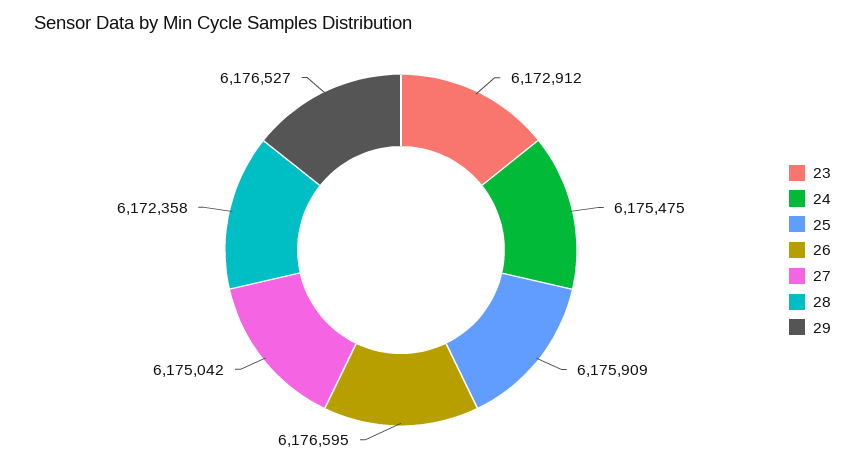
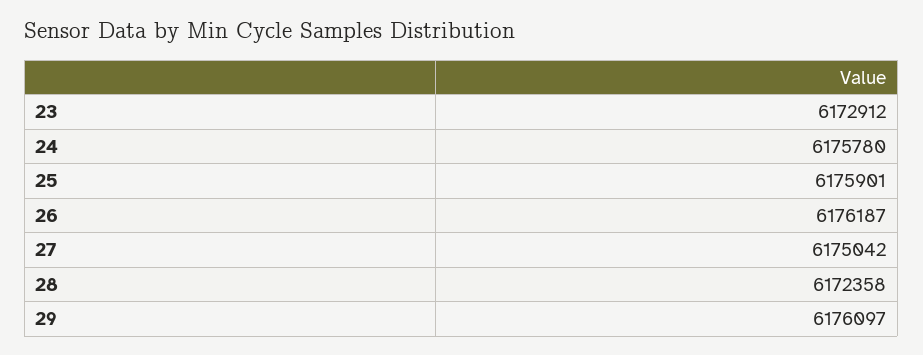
  {
    "23": 6172912,
-   "24": 6175475,
+   "24": 6175780,
-   "25": 6175909,
+   "25": 6175901,
-   "26": 6176595,
+   "26": 6176187,
    "27": 6175042,
    "28": 6172358,
-   "29": 6176527
+   "29": 6176097
  }

